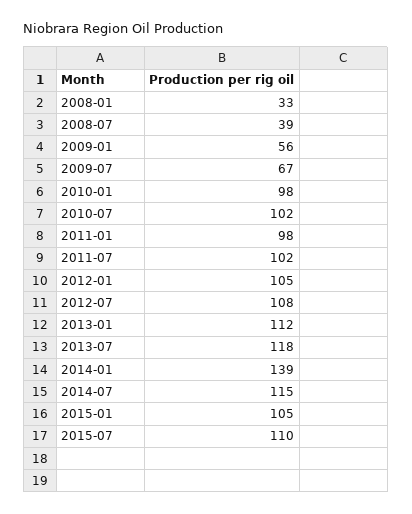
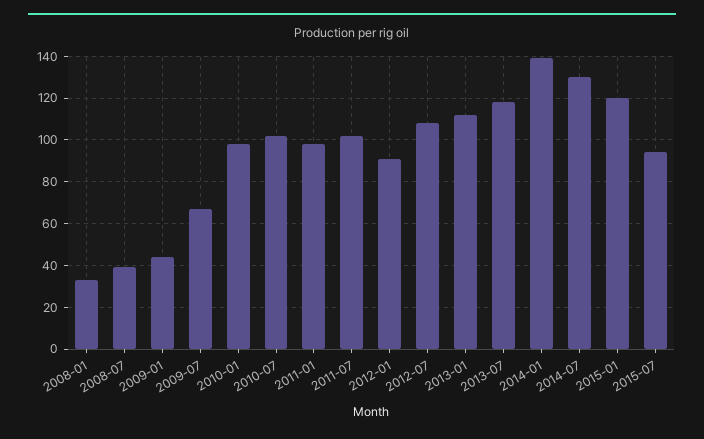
  {
    "2008-01": 33,
    "2008-07": 39,
-   "2009-01": 56,
+   "2009-01": 45,
    "2009-07": 67,
    "2010-01": 98,
    "2010-07": 102,
    "2011-01": 98,
    "2011-07": 102,
-   "2012-01": 105,
+   "2012-01": 90,
    "2012-07": 108,
    "2013-01": 112,
    "2013-07": 118,
    "2014-01": 139,
-   "2014-07": 115,
+   "2014-07": 130,
-   "2015-01": 105,
+   "2015-01": 120,
-   "2015-07": 110
+   "2015-07": 95
  }

